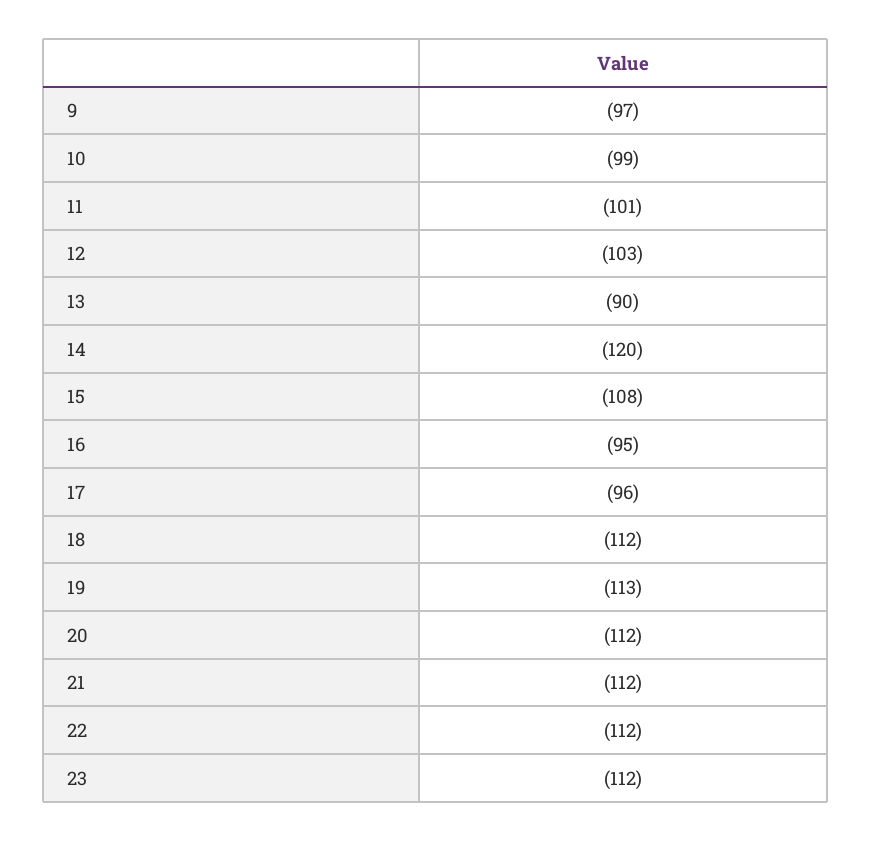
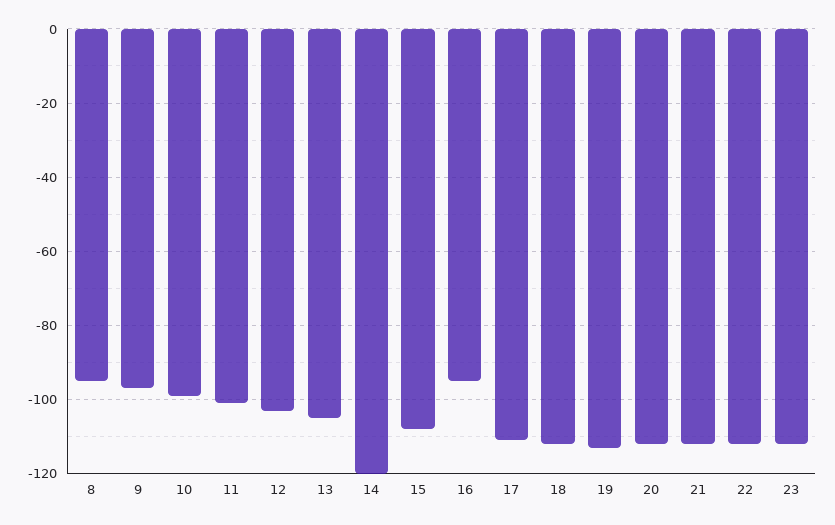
  {
    "9": -97,
    "10": -99,
    "11": -101,
    "12": -103,
-   "13": -90,
+   "13": -105,
    "14": -120,
    "15": -108,
    "16": -95,
-   "17": -96,
+   "17": -110,
    "18": -112,
    "19": -113,
    "20": -112,
    "21": -112,
    "22": -112,
-   "23": -112
+   "23": -112,
+   "8": -95
  }

